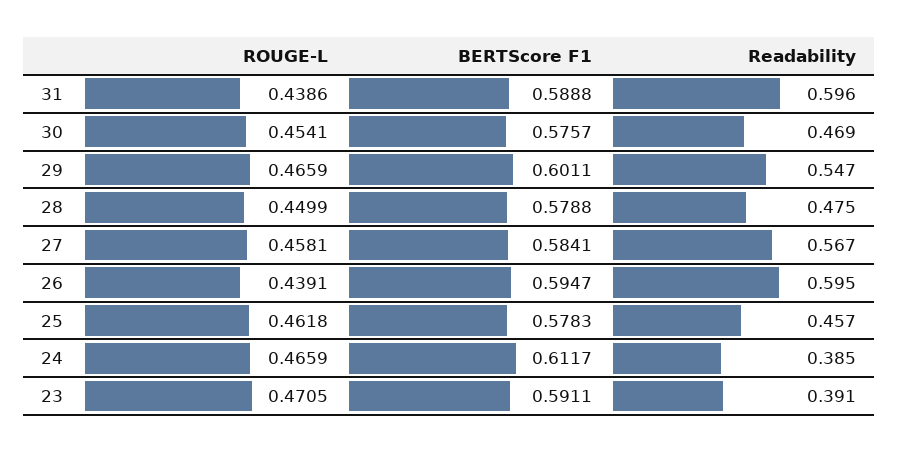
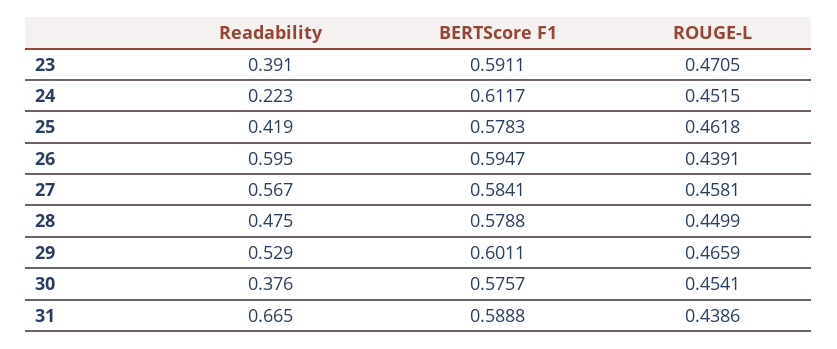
  {
    "ROUGE-L": {
      "31": 0.4386,
      "30": 0.4541,
      "29": 0.4659,
      "28": 0.4499,
      "27": 0.4581,
      "26": 0.4391,
      "25": 0.4618,
-     "24": 0.4659,
+     "24": 0.4515,
      "23": 0.4705
    },
    "BERTScore F1": {
      "31": 0.5888,
      "30": 0.5757,
      "29": 0.6011,
      "28": 0.5788,
      "27": 0.5841,
      "26": 0.5947,
      "25": 0.5783,
      "24": 0.6117,
      "23": 0.5911
    },
    "Readability": {
-     "31": 0.596,
+     "31": 0.665,
-     "30": 0.469,
+     "30": 0.376,
-     "29": 0.547,
+     "29": 0.529,
      "28": 0.475,
      "27": 0.567,
      "26": 0.595,
-     "25": 0.457,
+     "25": 0.419,
-     "24": 0.385,
+     "24": 0.223,
      "23": 0.391
    }
  }

